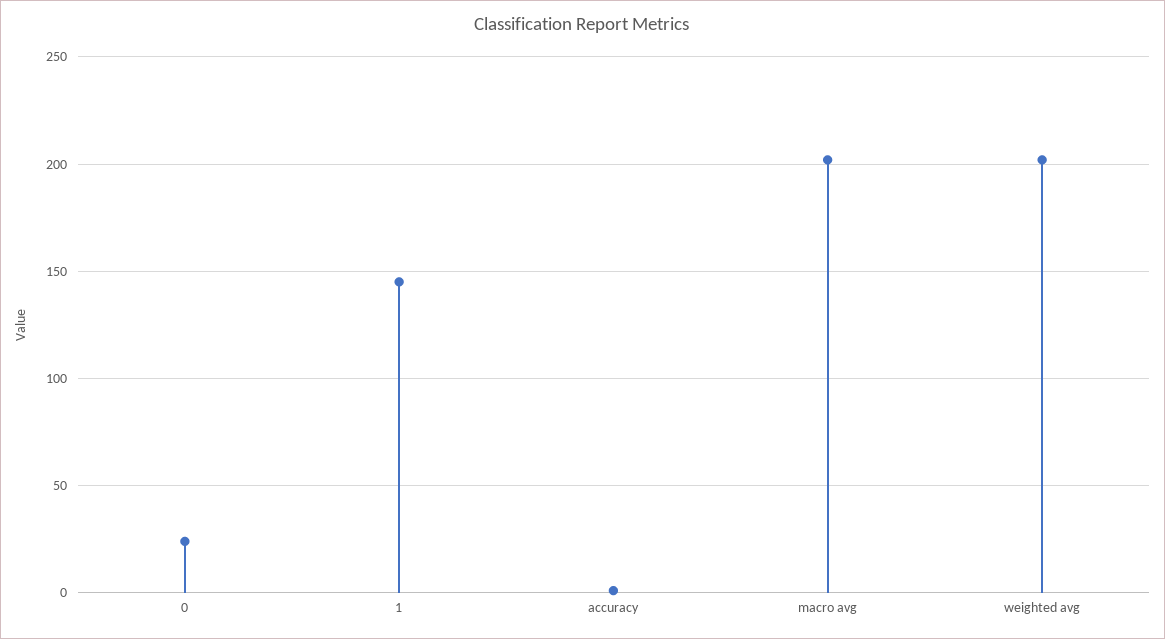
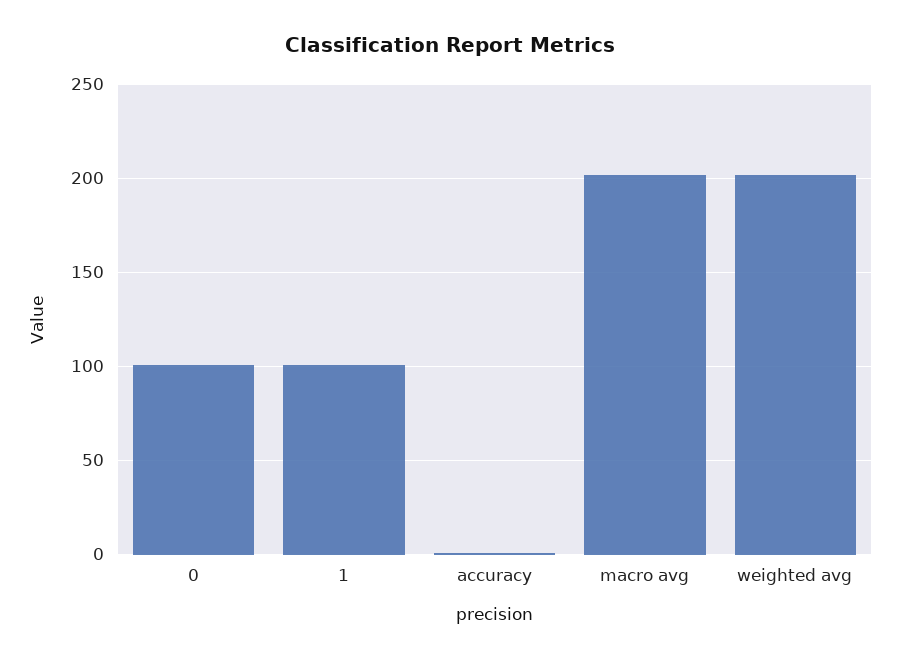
  {
-   "0": 25,
+   "0": 100,
-   "1": 145,
+   "1": 100,
    "accuracy": 0,
    "macro avg": 200,
    "weighted avg": 200
  }

